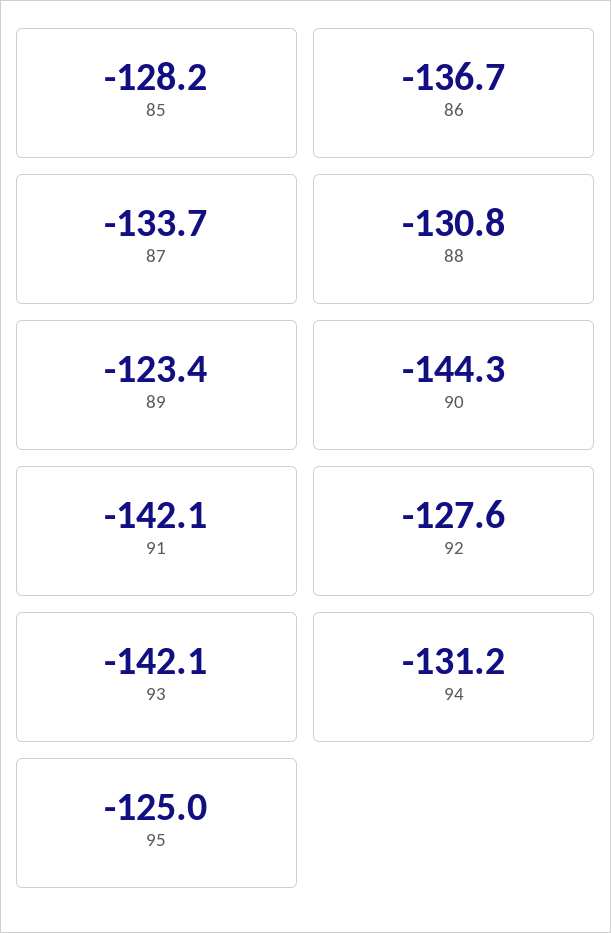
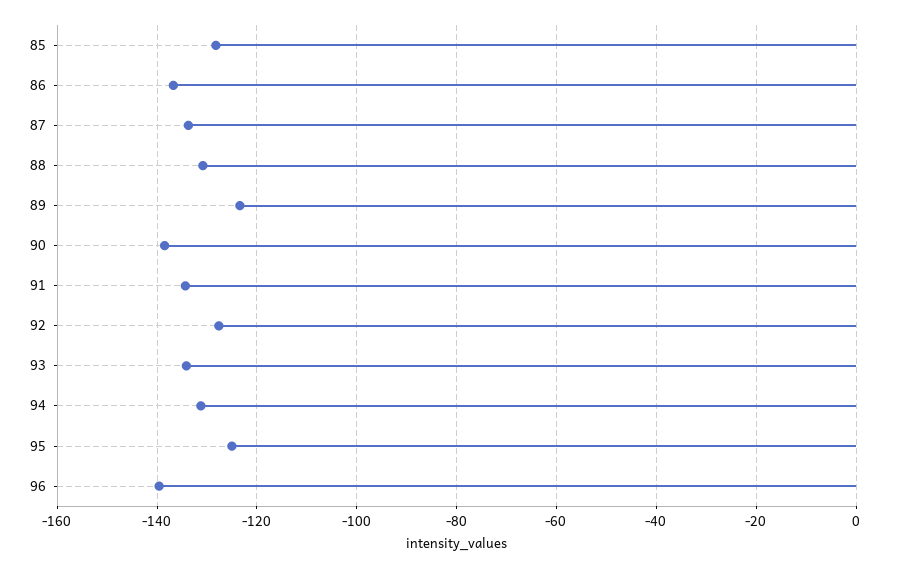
  {
    "85": -128.2,
    "86": -136.7,
    "87": -133.7,
    "88": -130.8,
    "89": -123.4,
-   "90": -144.3,
+   "90": -138,
-   "91": -142.1,
+   "91": -134,
    "92": -127.6,
-   "93": -142.1,
+   "93": -134,
    "94": -131.2,
-   "95": -125
+   "95": -125,
+   "96": -140
  }

